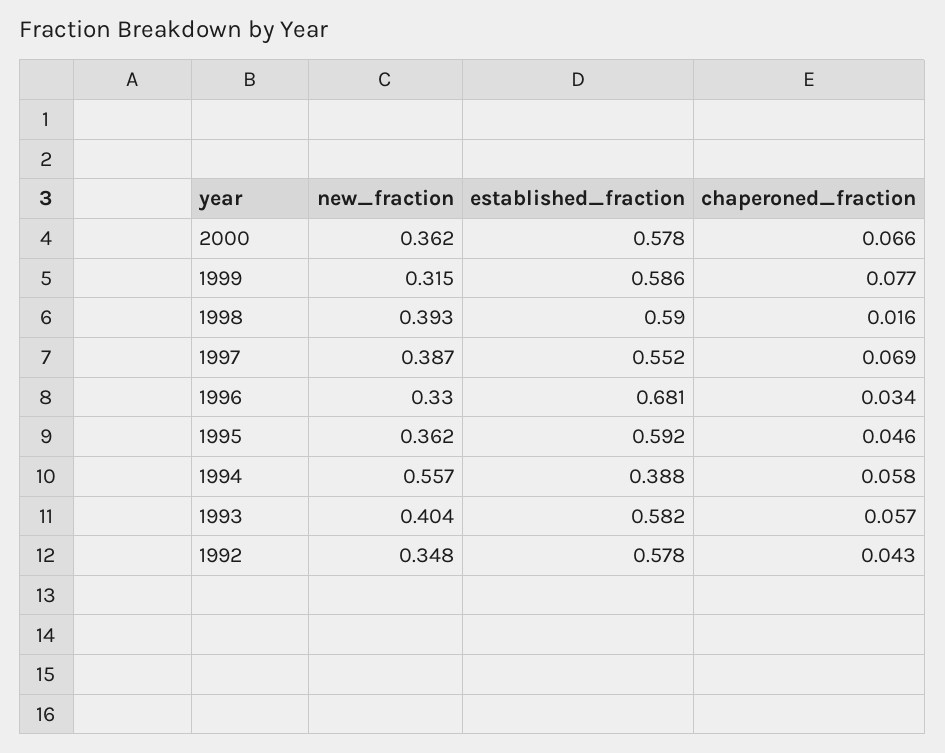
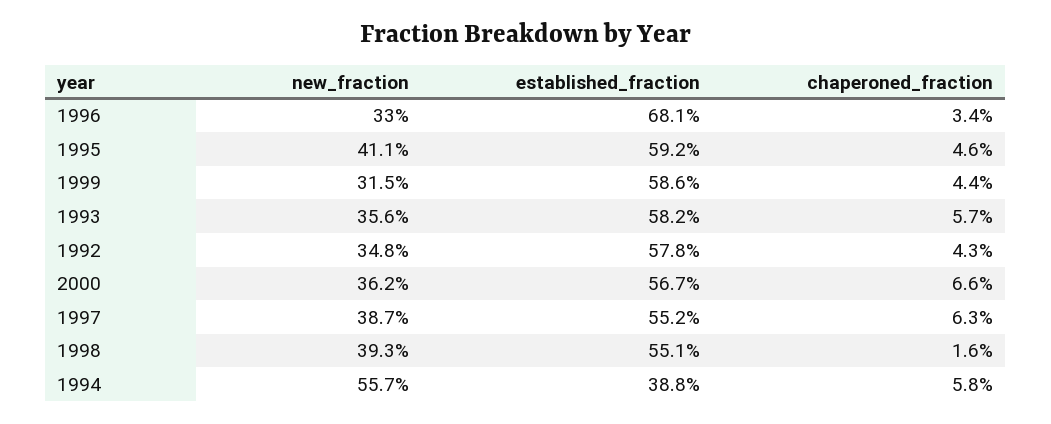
  {
    "new_fraction": {
      "2000": 0.362,
      "1999": 0.315,
      "1998": 0.393,
      "1997": 0.387,
      "1996": 0.33,
-     "1995": 0.362,
+     "1995": 0.411,
      "1994": 0.557,
-     "1993": 0.404,
+     "1993": 0.356,
      "1992": 0.348
    },
    "established_fraction": {
-     "2000": 0.578,
+     "2000": 0.567,
      "1999": 0.586,
-     "1998": 0.59,
+     "1998": 0.551,
      "1997": 0.552,
      "1996": 0.681,
      "1995": 0.592,
      "1994": 0.388,
      "1993": 0.582,
      "1992": 0.578
    },
    "chaperoned_fraction": {
      "2000": 0.066,
-     "1999": 0.077,
+     "1999": 0.044,
      "1998": 0.016,
-     "1997": 0.069,
+     "1997": 0.063,
      "1996": 0.034,
      "1995": 0.046,
      "1994": 0.058,
      "1993": 0.057,
      "1992": 0.043
    }
  }

